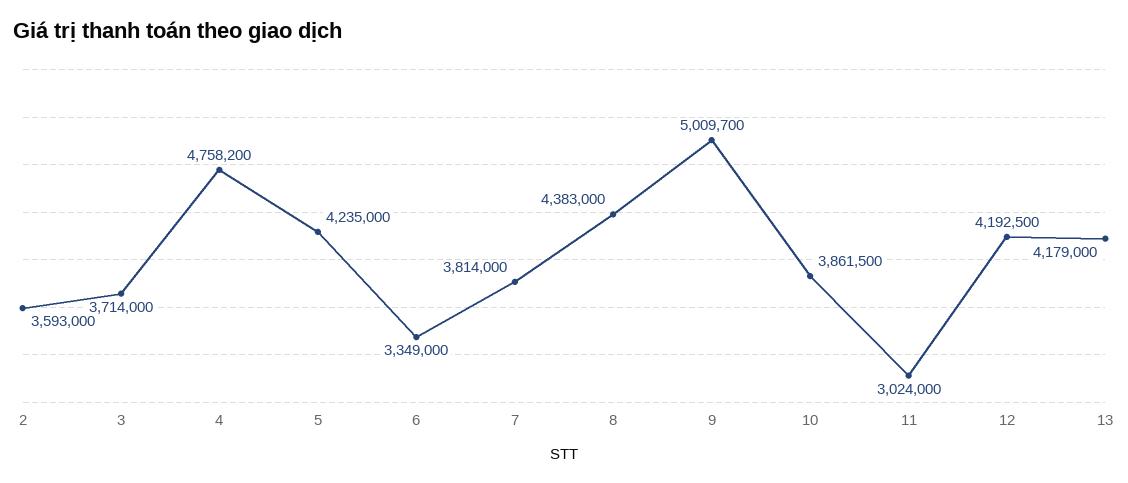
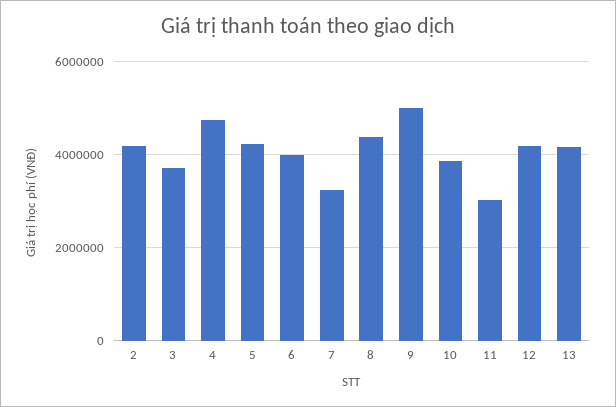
  {
-   "2": 3593000,
+   "2": 4200000,
    "3": 3714000,
    "4": 4758200,
    "5": 4235000,
-   "6": 3349000,
+   "6": 4000000,
-   "7": 3814000,
+   "7": 3200000,
    "8": 4383000,
    "9": 5009700,
    "10": 3861500,
    "11": 3024000,
    "12": 4192500,
    "13": 4179000
  }

